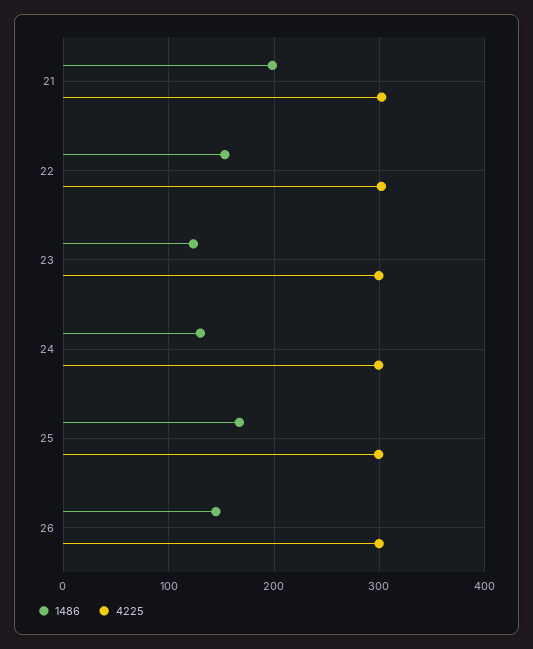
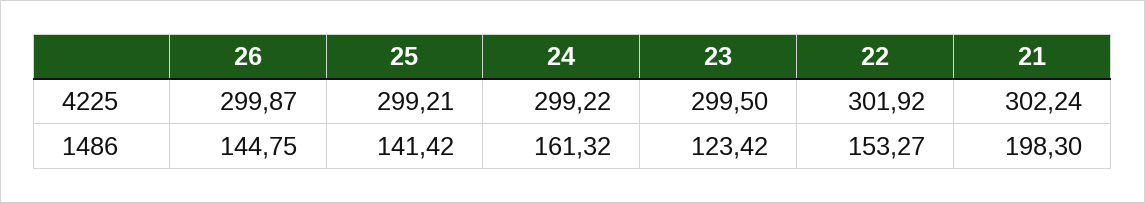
  {
    "1486": {
      "21": 198.3,
      "22": 153.27,
      "23": 123.42,
-     "24": 130,
+     "24": 161.32,
-     "25": 170,
+     "25": 141.42,
      "26": 144.75
    },
    "4225": {
      "21": 302.24,
      "22": 301.92,
      "23": 299.5,
      "24": 299.22,
      "25": 299.21,
      "26": 299.87
    }
  }

